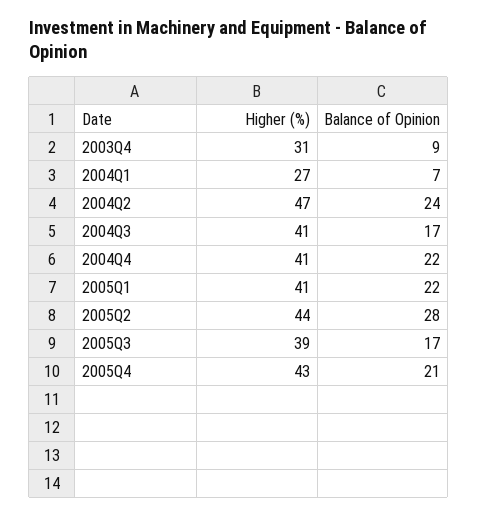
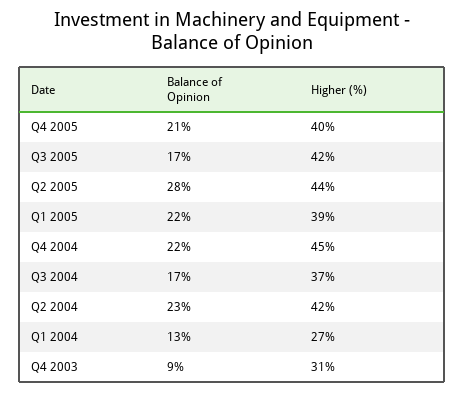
  {
    "Higher (%)": {
      "2003Q4": 31,
      "2004Q1": 27,
-     "2004Q2": 47,
+     "2004Q2": 42,
-     "2004Q3": 41,
+     "2004Q3": 37,
-     "2004Q4": 41,
+     "2004Q4": 45,
-     "2005Q1": 41,
+     "2005Q1": 39,
      "2005Q2": 44,
-     "2005Q3": 39,
+     "2005Q3": 42,
-     "2005Q4": 43
+     "2005Q4": 40
    },
    "Balance of Opinion": {
      "2003Q4": 9,
-     "2004Q1": 7,
+     "2004Q1": 13,
-     "2004Q2": 24,
+     "2004Q2": 23,
      "2004Q3": 17,
      "2004Q4": 22,
      "2005Q1": 22,
      "2005Q2": 28,
      "2005Q3": 17,
      "2005Q4": 21
    }
  }

